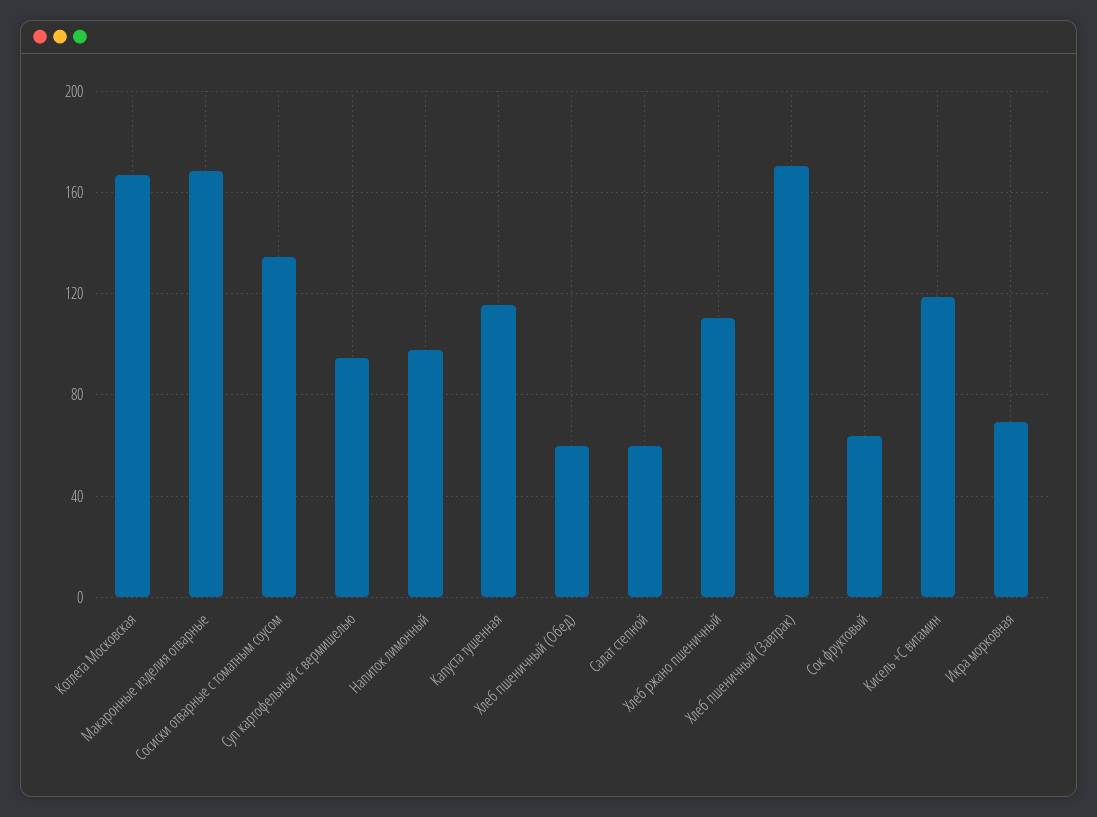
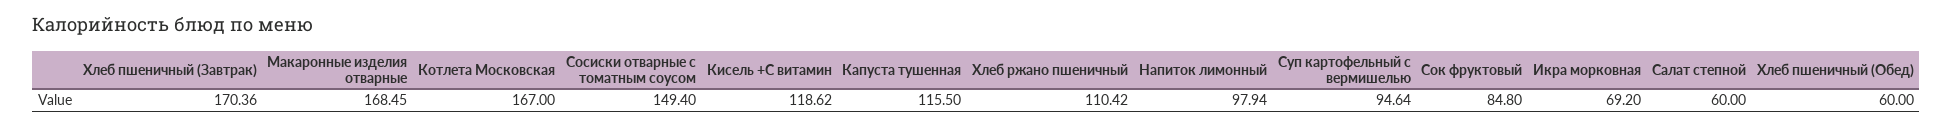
  {
    "Котлета Московская": 167,
    "Макаронные изделия отварные": 168.45,
-   "Сосиски отварные с томатным соусом": 135,
+   "Сосиски отварные с томатным соусом": 149.4,
    "Суп картофельный с вермишелью": 94.64,
    "Напиток лимонный": 97.94,
    "Капуста тушенная": 115.5,
    "Хлеб пшеничный (Обед)": 60,
    "Салат степной": 60,
    "Хлеб ржано пшеничный": 110.42,
    "Хлеб пшеничный (Завтрак)": 170.36,
-   "Сок фруктовый": 65,
+   "Сок фруктовый": 84.8,
    "Кисель +С витамин": 118.62,
    "Икра морковная": 69.2
  }

